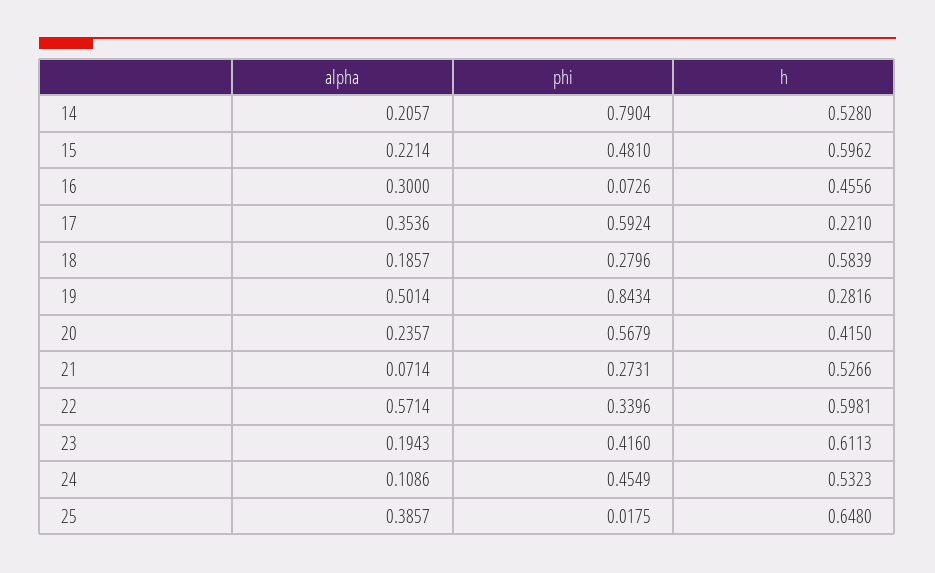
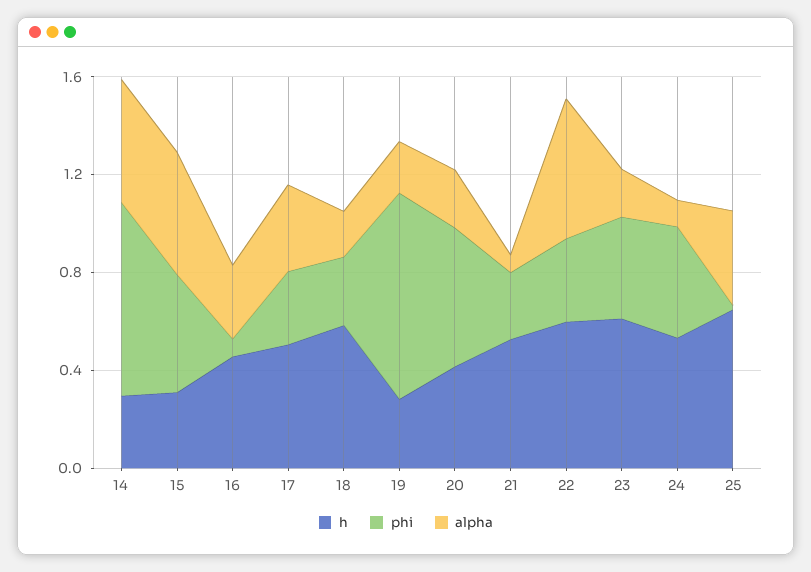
  {
    "alpha": {
-     "14": 0.2057,
+     "14": 0.5,
-     "15": 0.2214,
+     "15": 0.5,
      "16": 0.3,
      "17": 0.3536,
      "18": 0.1857,
-     "19": 0.5014,
+     "19": 0.2,
      "20": 0.2357,
      "21": 0.0714,
      "22": 0.5714,
      "23": 0.1943,
      "24": 0.1086,
      "25": 0.3857
    },
    "phi": {
      "14": 0.7904,
      "15": 0.481,
      "16": 0.0726,
-     "17": 0.5924,
+     "17": 0.3,
      "18": 0.2796,
      "19": 0.8434,
      "20": 0.5679,
      "21": 0.2731,
      "22": 0.3396,
      "23": 0.416,
      "24": 0.4549,
      "25": 0.0175
    },
    "h": {
-     "14": 0.528,
+     "14": 0.3,
-     "15": 0.5962,
+     "15": 0.3,
      "16": 0.4556,
-     "17": 0.221,
+     "17": 0.5,
      "18": 0.5839,
      "19": 0.2816,
      "20": 0.415,
      "21": 0.5266,
      "22": 0.5981,
      "23": 0.6113,
      "24": 0.5323,
      "25": 0.648
    }
  }

